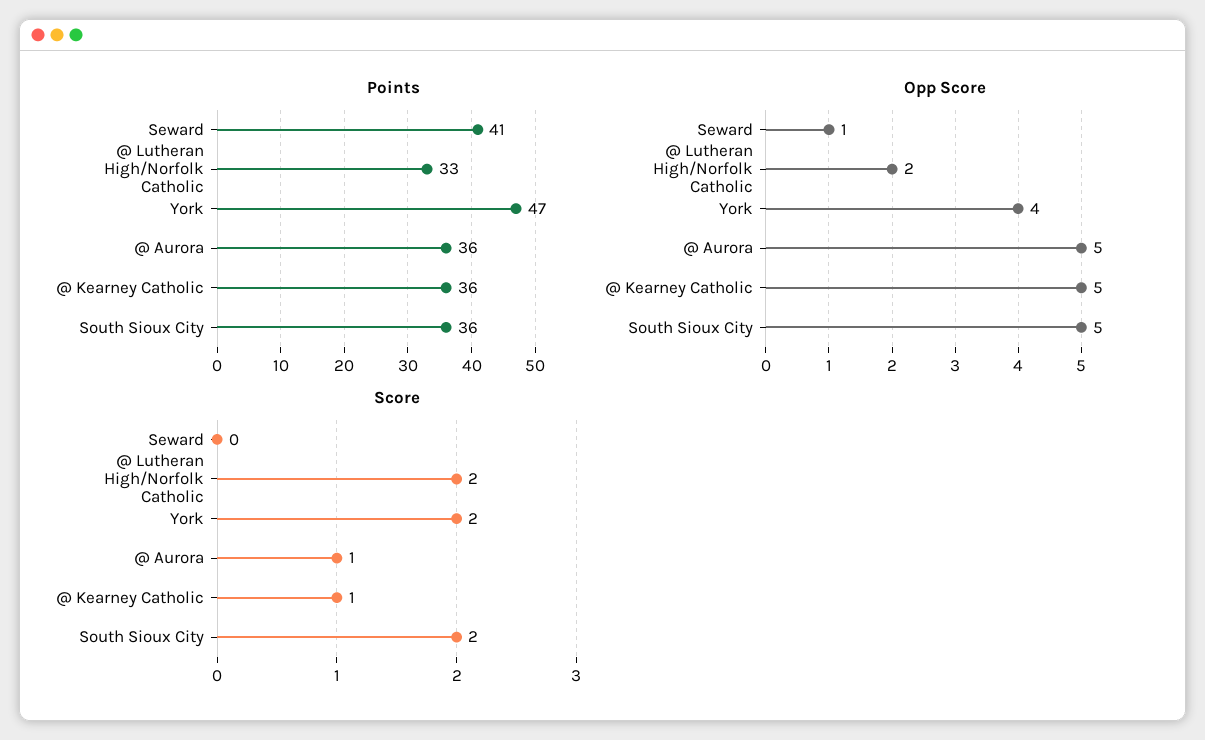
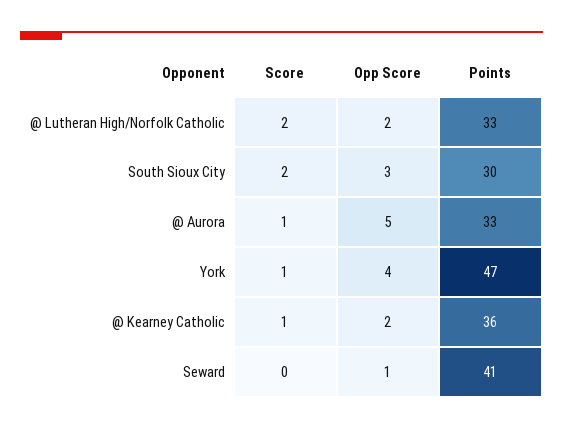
  {
    "Points": {
      "Seward": 41,
      "@ Lutheran High/Norfolk Catholic": 33,
      "York": 47,
-     "@ Aurora": 36,
+     "@ Aurora": 33,
      "@ Kearney Catholic": 36,
-     "South Sioux City": 36
+     "South Sioux City": 30
    },
    "Opp Score": {
      "Seward": 1,
      "@ Lutheran High/Norfolk Catholic": 2,
      "York": 4,
      "@ Aurora": 5,
-     "@ Kearney Catholic": 5,
+     "@ Kearney Catholic": 2,
-     "South Sioux City": 5
+     "South Sioux City": 3
    },
    "Score": {
      "Seward": 0,
      "@ Lutheran High/Norfolk Catholic": 2,
-     "York": 2,
+     "York": 1,
      "@ Aurora": 1,
      "@ Kearney Catholic": 1,
      "South Sioux City": 2
    }
  }

